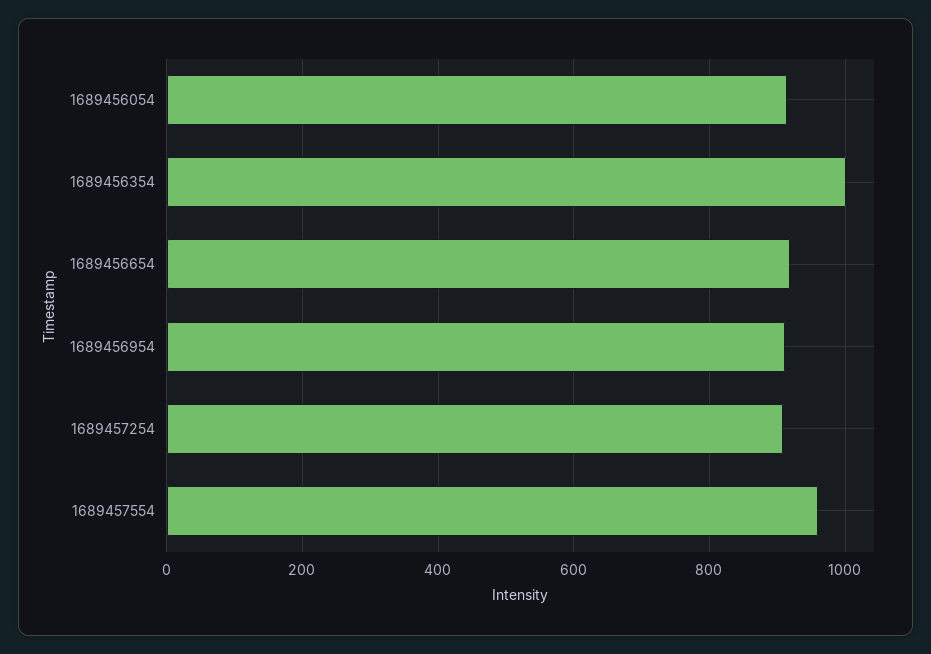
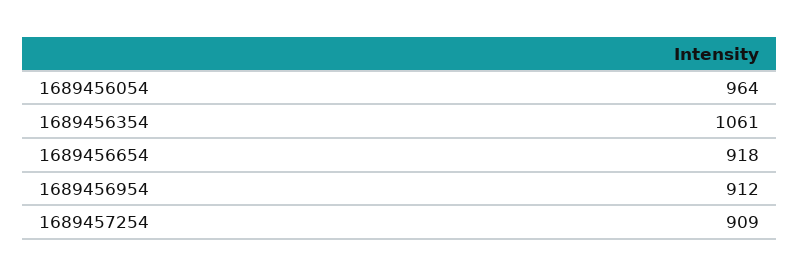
  {
-   "1689456054": 920,
+   "1689456054": 964,
-   "1689456354": 1000,
+   "1689456354": 1061,
    "1689456654": 918,
    "1689456954": 912,
-   "1689457254": 909,
+   "1689457254": 909
-   "1689457554": 960
  }

